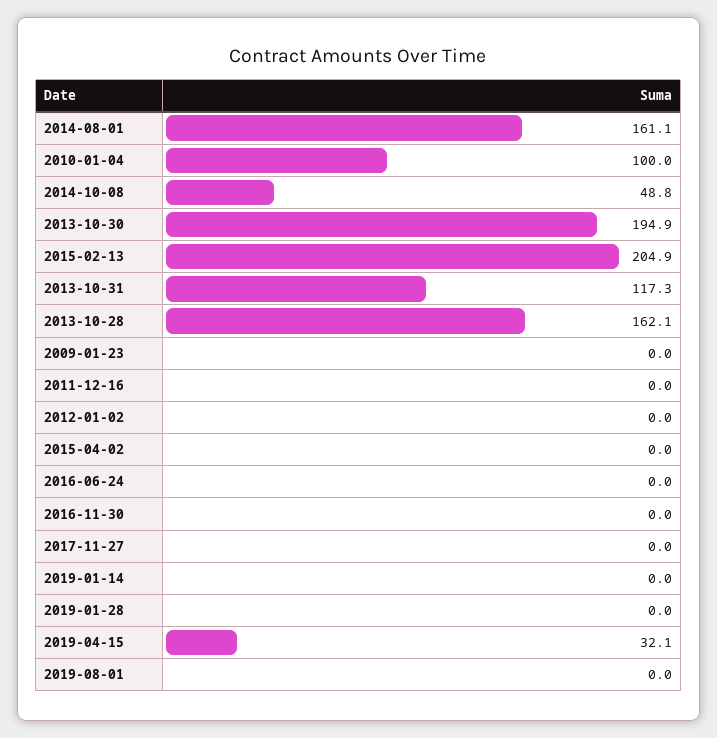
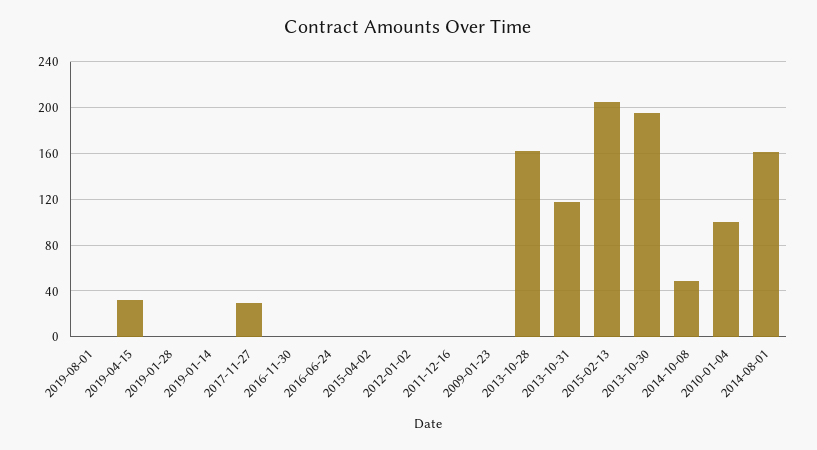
  {
    "2014-08-01": 161.1,
    "2010-01-04": 100,
    "2014-10-08": 48.8,
    "2013-10-30": 194.9,
    "2015-02-13": 204.9,
    "2013-10-31": 117.3,
    "2013-10-28": 162.1,
    "2009-01-23": 0,
    "2011-12-16": 0,
    "2012-01-02": 0,
    "2015-04-02": 0,
    "2016-06-24": 0,
    "2016-11-30": 0,
-   "2017-11-27": 0,
+   "2017-11-27": 30,
    "2019-01-14": 0,
    "2019-01-28": 0,
    "2019-04-15": 32.1,
    "2019-08-01": 0
  }

